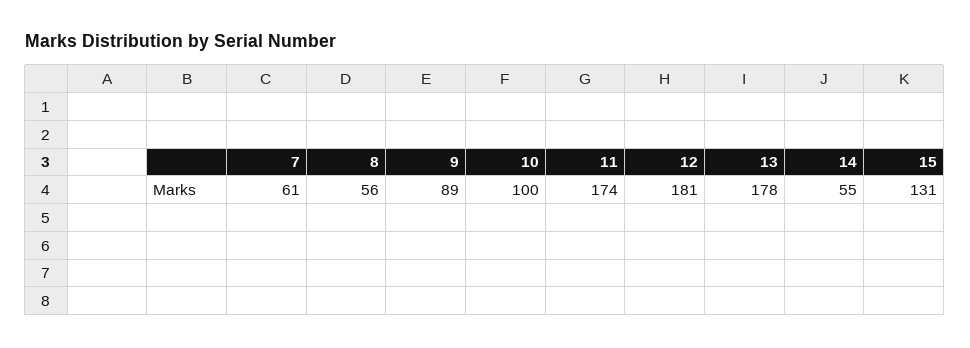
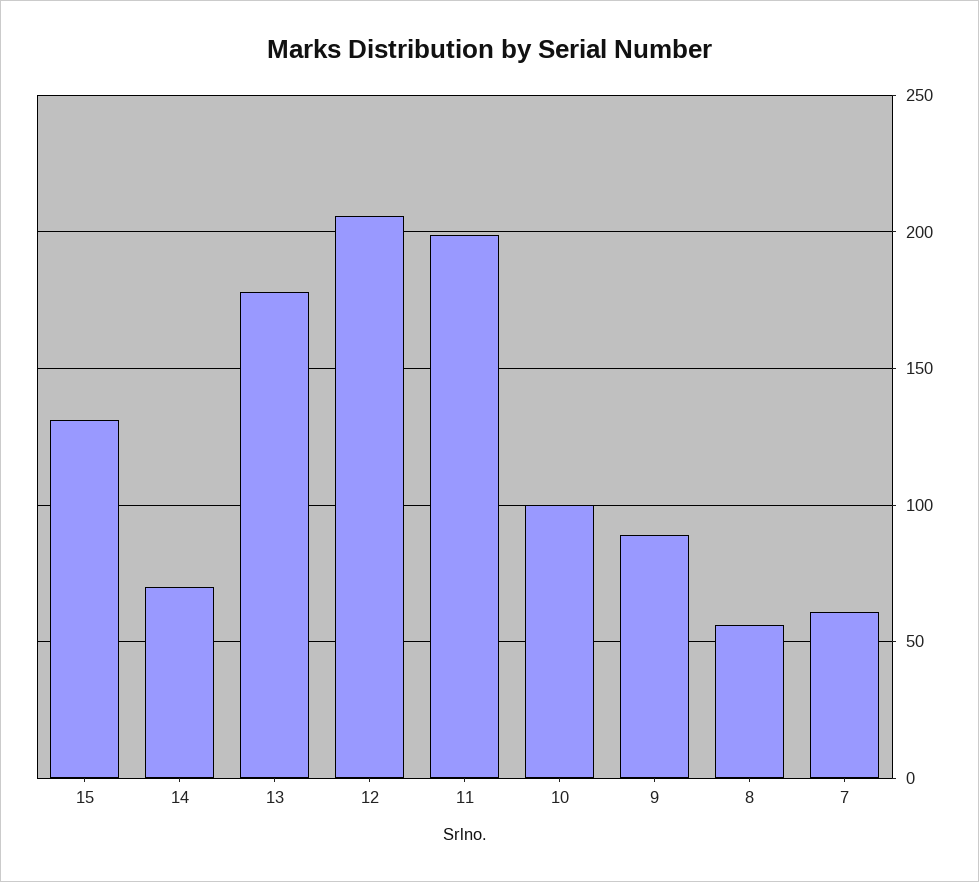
  {
    "7": 61,
    "8": 56,
    "9": 89,
    "10": 100,
-   "11": 174,
+   "11": 200,
-   "12": 181,
+   "12": 205,
    "13": 178,
-   "14": 55,
+   "14": 70,
    "15": 131
  }

